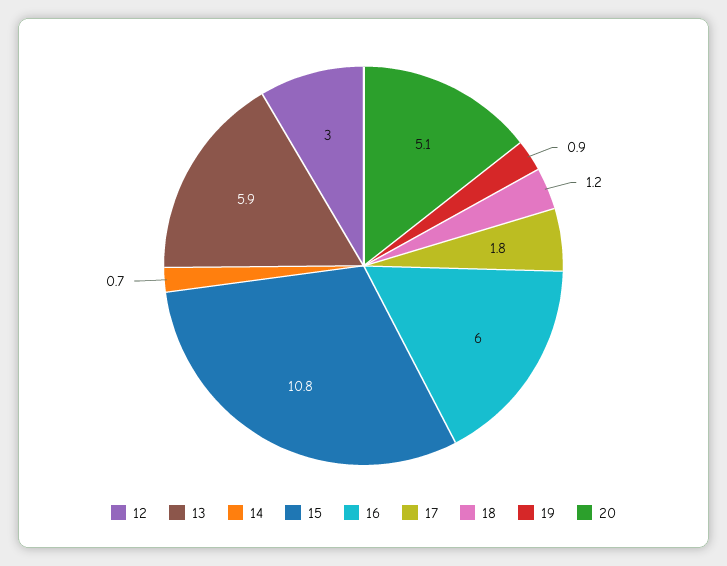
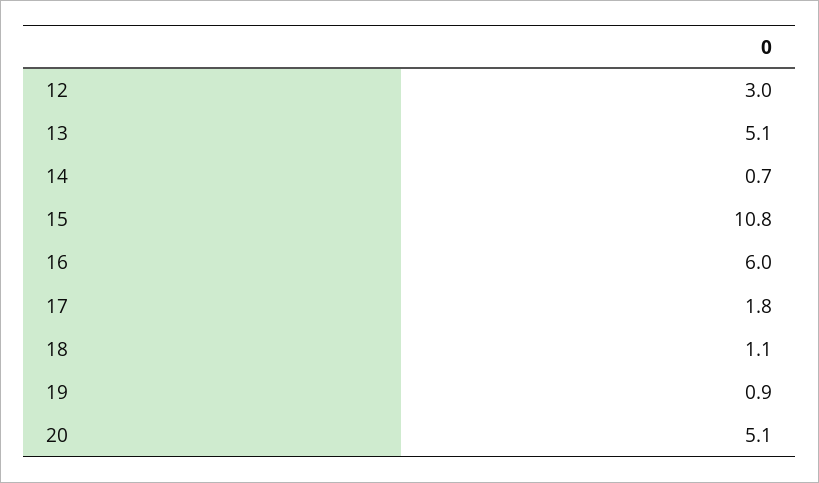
  {
    "12": 3,
-   "13": 5.9,
+   "13": 5.1,
    "14": 0.7,
    "15": 10.8,
    "16": 6,
    "17": 1.8,
-   "18": 1.2,
+   "18": 1.1,
    "19": 0.9,
    "20": 5.1
  }

